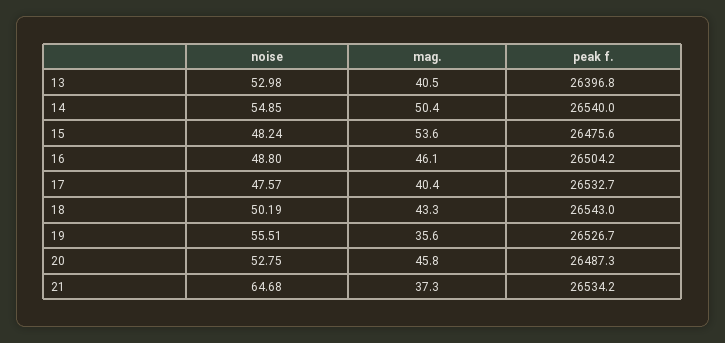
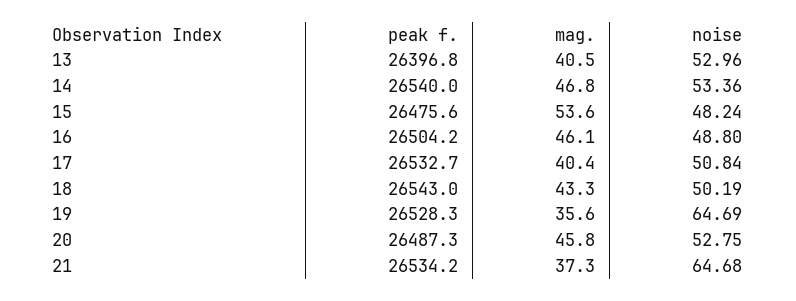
  {
    "noise": {
-     "13": 52.98,
+     "13": 52.96,
-     "14": 54.85,
+     "14": 53.36,
      "15": 48.24,
      "16": 48.8,
-     "17": 47.57,
+     "17": 50.84,
      "18": 50.19,
-     "19": 55.51,
+     "19": 64.69,
      "20": 52.75,
      "21": 64.68
    },
    "mag.": {
      "13": 40.5,
-     "14": 50.4,
+     "14": 46.8,
      "15": 53.6,
      "16": 46.1,
      "17": 40.4,
      "18": 43.3,
      "19": 35.6,
      "20": 45.8,
      "21": 37.3
    },
    "peak f.": {
      "13": 26396.8,
      "14": 26540,
      "15": 26475.6,
      "16": 26504.2,
      "17": 26532.7,
      "18": 26543,
-     "19": 26526.7,
+     "19": 26528.3,
      "20": 26487.3,
      "21": 26534.2
    }
  }

